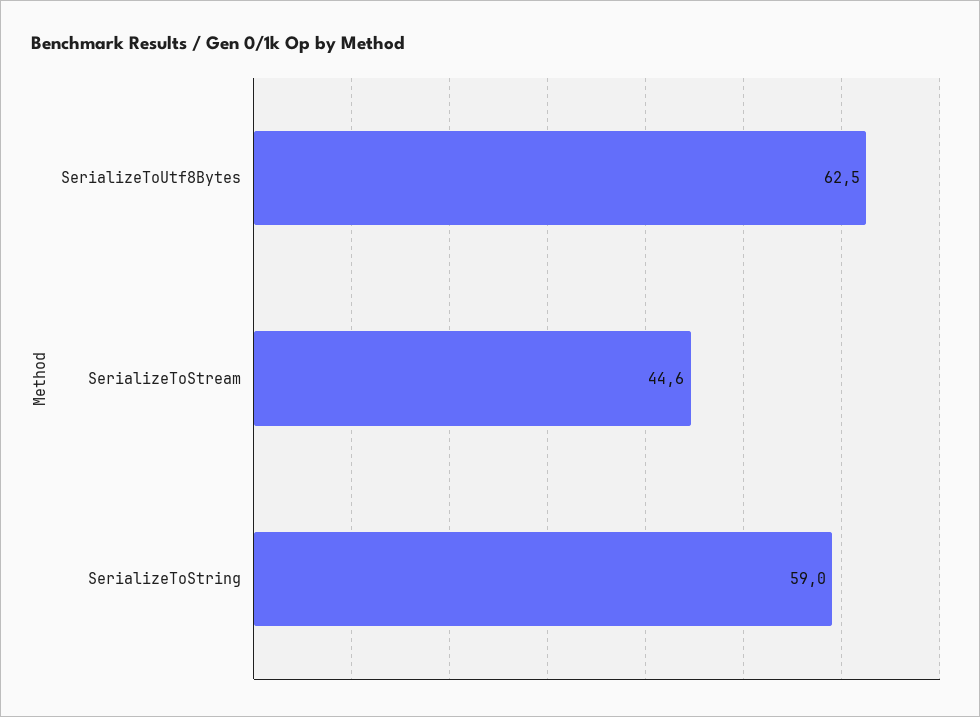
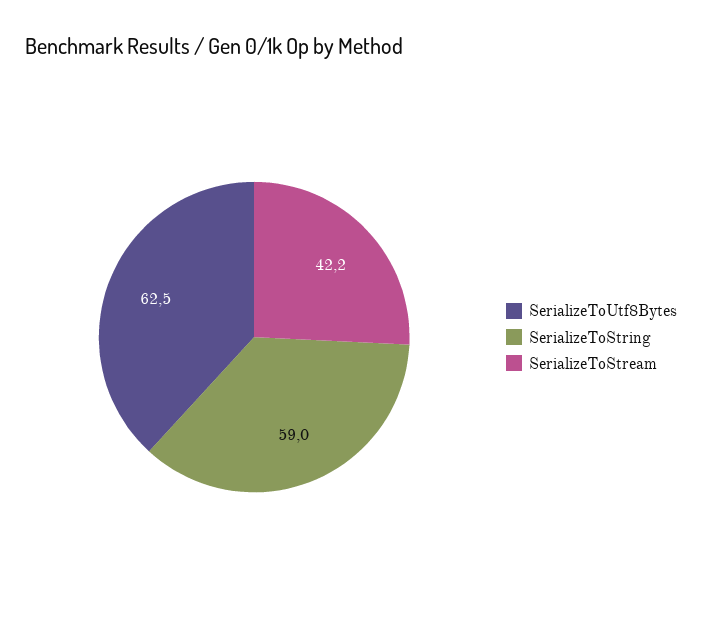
  {
    "SerializeToUtf8Bytes": 62.5,
-   "SerializeToStream": 44.6,
+   "SerializeToStream": 42.2,
    "SerializeToString": 59
  }

